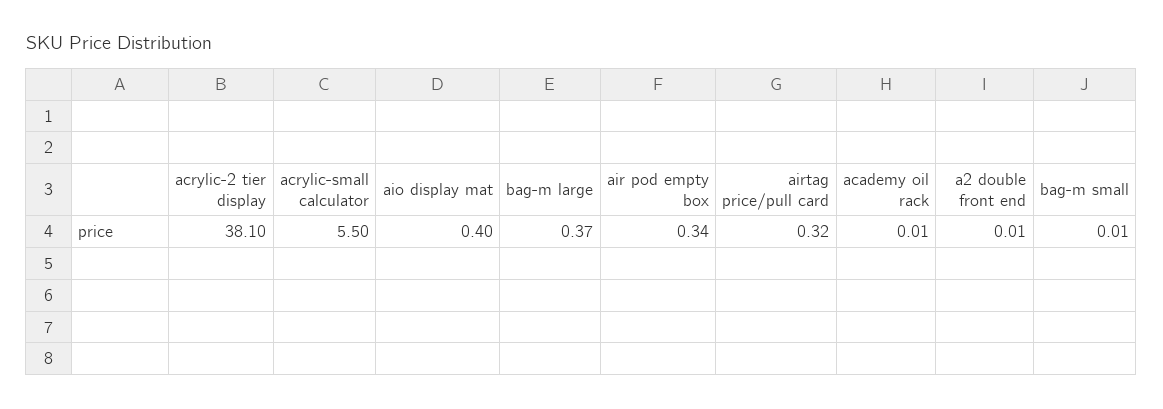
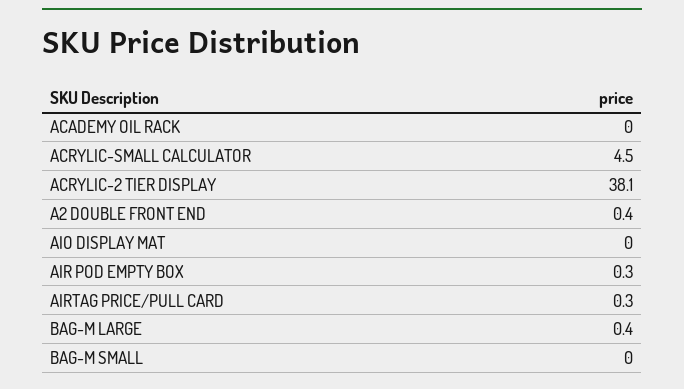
  {
    "acrylic-2 tier display": 38.1,
-   "acrylic-small calculator": 5.5,
+   "acrylic-small calculator": 4.5,
-   "aio display mat": 0.4,
+   "aio display mat": 0,
    "bag-m large": 0.37,
    "air pod empty box": 0.34,
    "airtag price/pull card": 0.32,
    "academy oil rack": 0.01,
-   "a2 double front end": 0.01,
+   "a2 double front end": 0.4,
    "bag-m small": 0.01
  }

